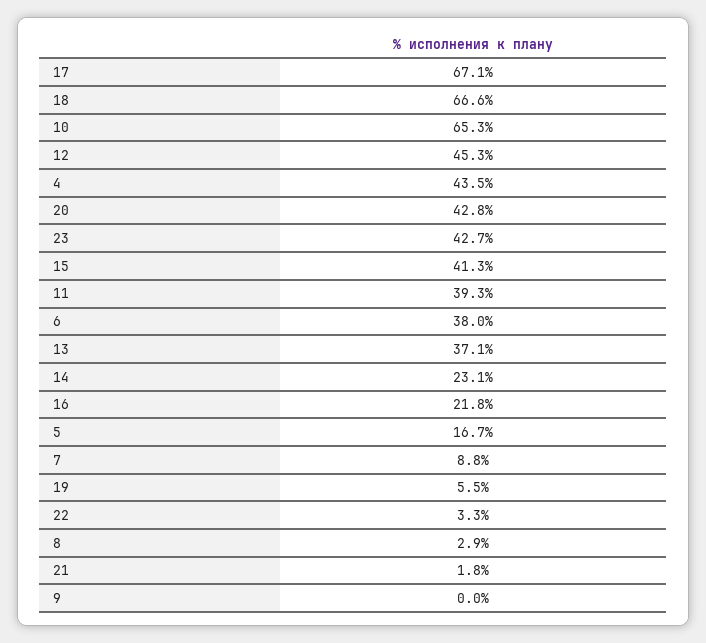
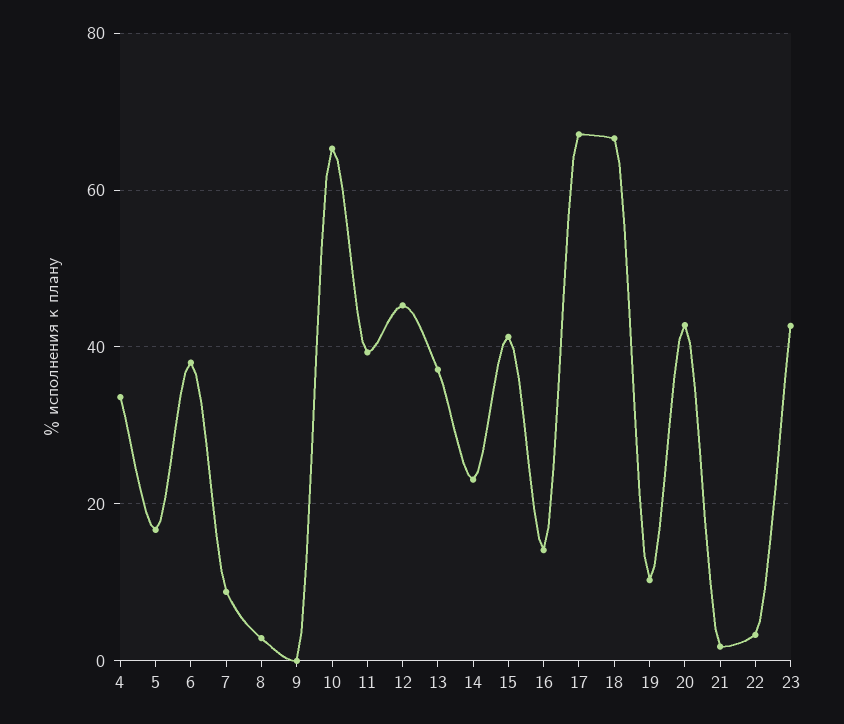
  {
    "17": 67.1,
    "18": 66.6,
    "10": 65.3,
    "12": 45.3,
-   "4": 43.5,
+   "4": 34,
    "20": 42.8,
    "23": 42.7,
    "15": 41.3,
    "11": 39.3,
    "6": 38,
    "13": 37.1,
    "14": 23.1,
-   "16": 21.8,
+   "16": 14,
    "5": 16.7,
    "7": 8.8,
-   "19": 5.5,
+   "19": 10,
    "22": 3.3,
    "8": 2.9,
    "21": 1.8,
    "9": 0
  }

